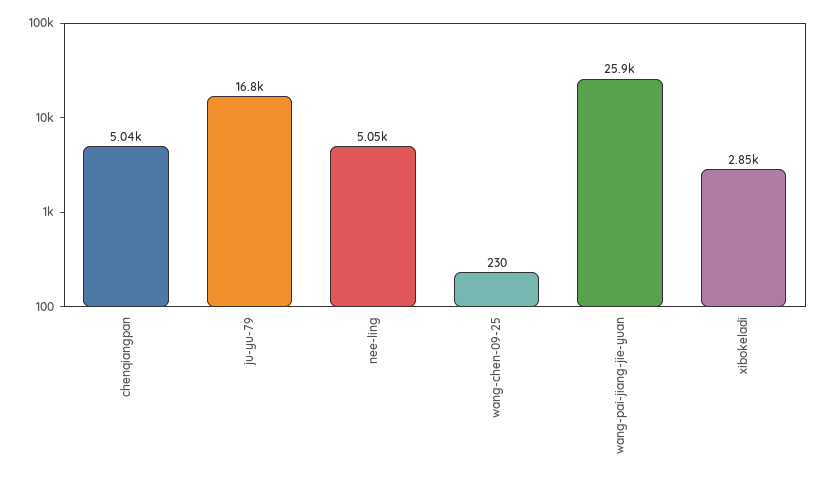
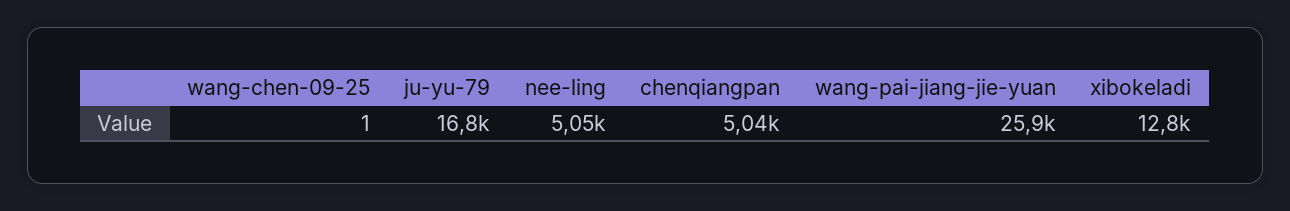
  {
    "chenqiangpan": 5040,
    "ju-yu-79": 16800,
    "nee-ling": 5050,
-   "wang-chen-09-25": 230,
+   "wang-chen-09-25": 1,
    "wang-pai-jiang-jie-yuan": 25900,
-   "xibokeladi": 2850
+   "xibokeladi": 12800
  }

